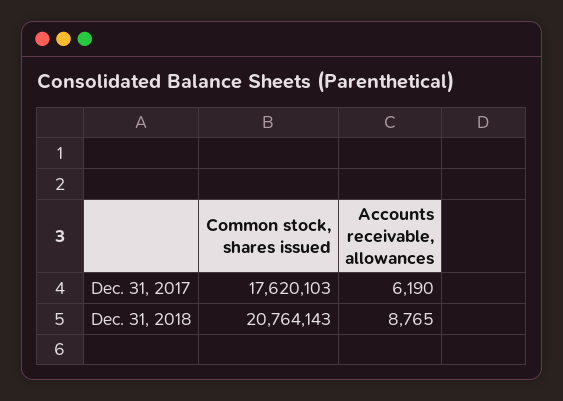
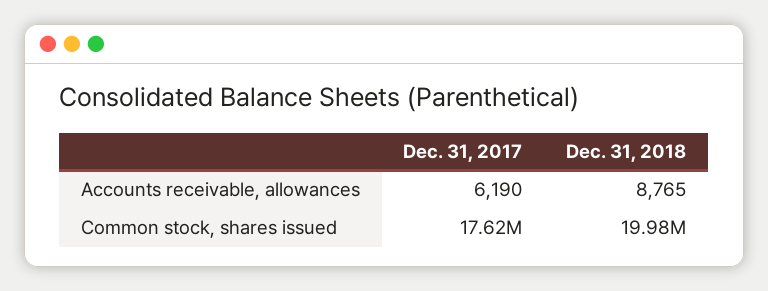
  {
    "Common stock, shares issued": {
      "Dec. 31, 2017": 17620103,
-     "Dec. 31, 2018": 20764143
+     "Dec. 31, 2018": 19980000
    },
    "Accounts receivable, allowances": {
      "Dec. 31, 2017": 6190,
      "Dec. 31, 2018": 8765
    }
  }

